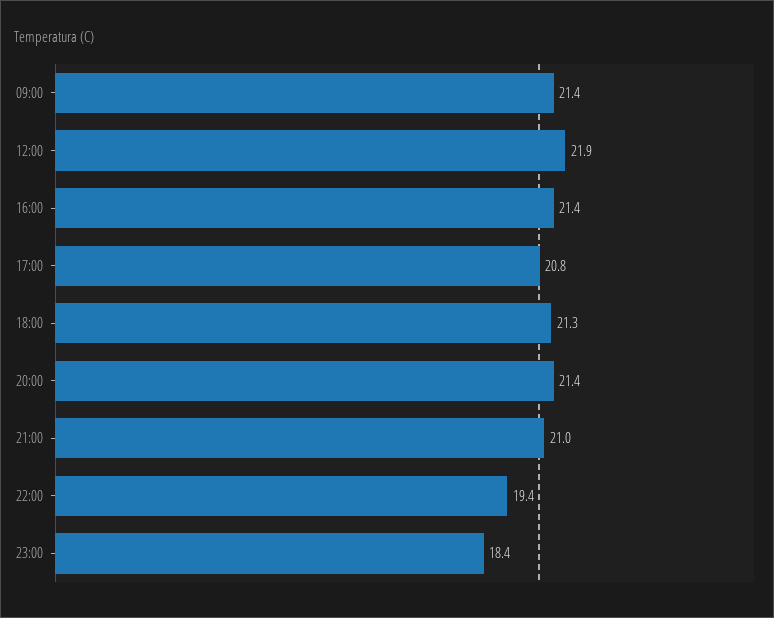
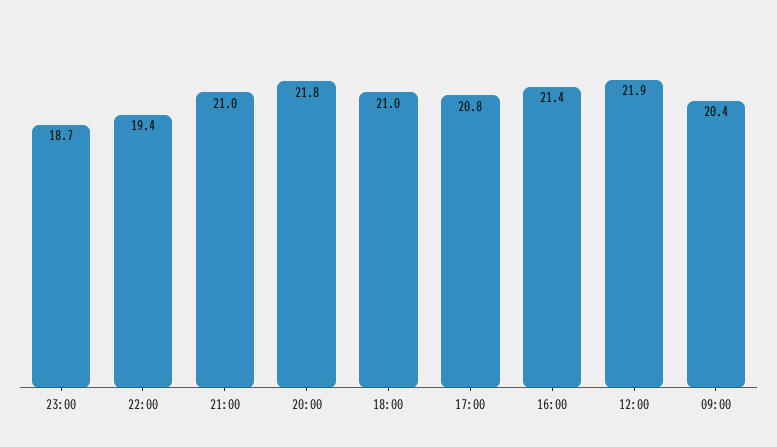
  {
-   "09:00": 21.4,
+   "09:00": 20.4,
    "12:00": 21.9,
    "16:00": 21.4,
    "17:00": 20.8,
-   "18:00": 21.3,
+   "18:00": 21,
-   "20:00": 21.4,
+   "20:00": 21.8,
    "21:00": 21,
    "22:00": 19.4,
-   "23:00": 18.4
+   "23:00": 18.7
  }

